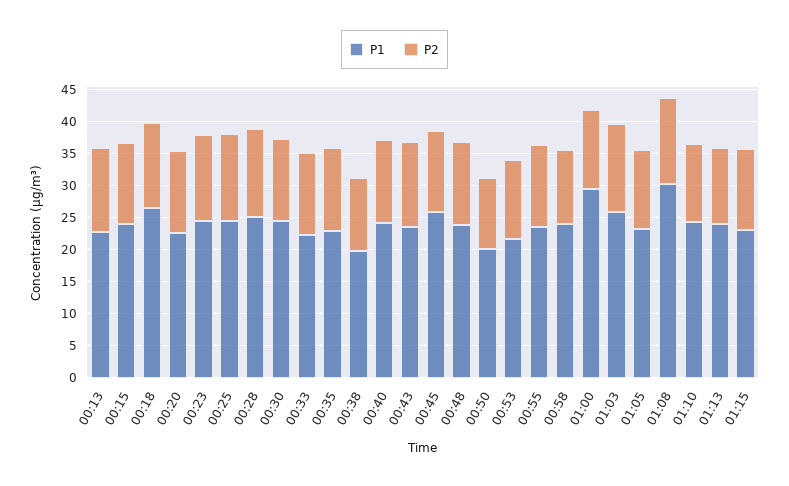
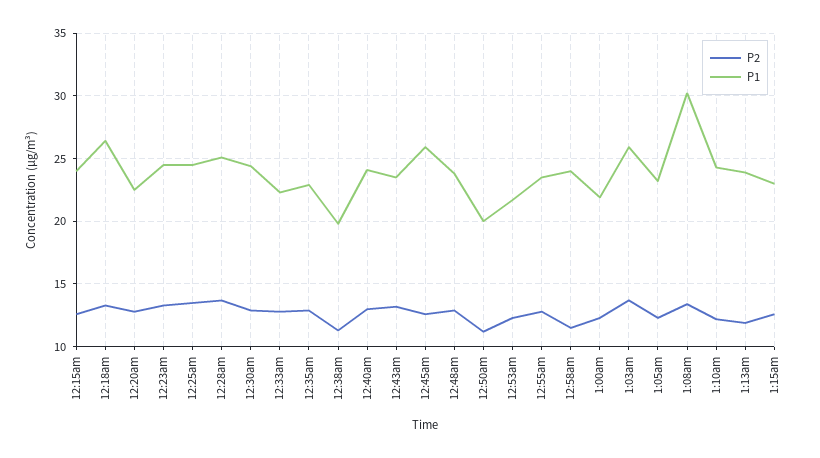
  {
    "P1": {
-     "00:13": 22.5,
      "00:15": 24,
      "00:18": 26.5,
      "00:20": 22.5,
      "00:23": 24.5,
      "00:25": 24.5,
      "00:28": 25,
      "00:30": 24.5,
      "00:33": 22.5,
      "00:35": 23,
      "00:38": 20,
      "00:40": 24,
      "00:43": 23.5,
      "00:45": 26,
      "00:48": 24,
      "00:50": 20,
      "00:53": 21.5,
      "00:55": 23.5,
      "00:58": 24,
-     "01:00": 30,
+     "01:00": 22,
      "01:03": 26,
      "01:05": 23,
      "01:08": 30,
      "01:10": 24.5,
      "01:13": 24,
      "01:15": 23
    },
    "P2": {
-     "00:13": 12.5,
      "00:15": 12.5,
      "00:18": 13.5,
      "00:20": 13,
      "00:23": 13.5,
      "00:25": 13.5,
      "00:28": 13.5,
      "00:30": 13,
      "00:33": 13,
      "00:35": 13,
      "00:38": 11.5,
      "00:40": 13,
      "00:43": 13,
      "00:45": 12.5,
      "00:48": 13,
      "00:50": 11,
      "00:53": 12.5,
      "00:55": 13,
      "00:58": 11.5,
      "01:00": 12.5,
      "01:03": 13.5,
      "01:05": 12.5,
      "01:08": 13.5,
      "01:10": 12,
      "01:13": 12,
      "01:15": 12.5
    }
  }

